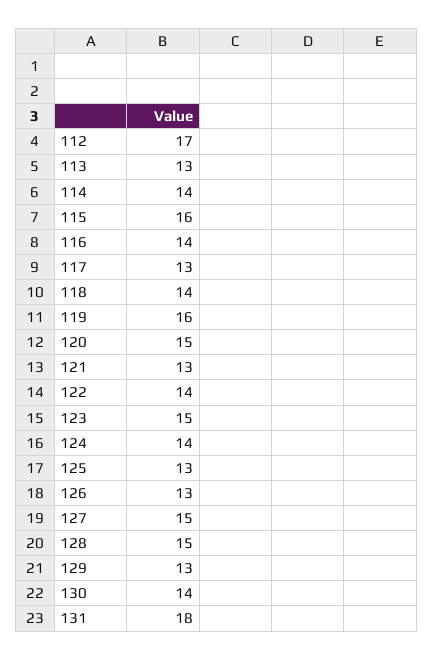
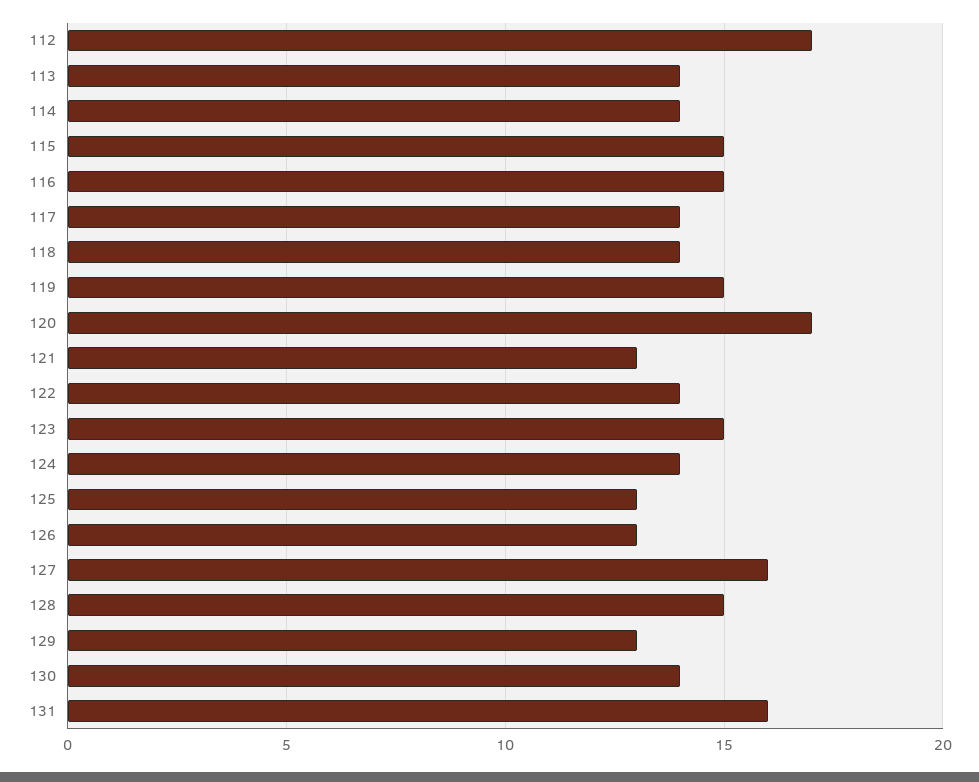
  {
    "112": 17,
-   "113": 13,
+   "113": 14,
    "114": 14,
-   "115": 16,
+   "115": 15,
-   "116": 14,
+   "116": 15,
-   "117": 13,
+   "117": 14,
    "118": 14,
-   "119": 16,
+   "119": 15,
-   "120": 15,
+   "120": 17,
    "121": 13,
    "122": 14,
    "123": 15,
    "124": 14,
    "125": 13,
    "126": 13,
-   "127": 15,
+   "127": 16,
    "128": 15,
    "129": 13,
    "130": 14,
-   "131": 18
+   "131": 16
  }

